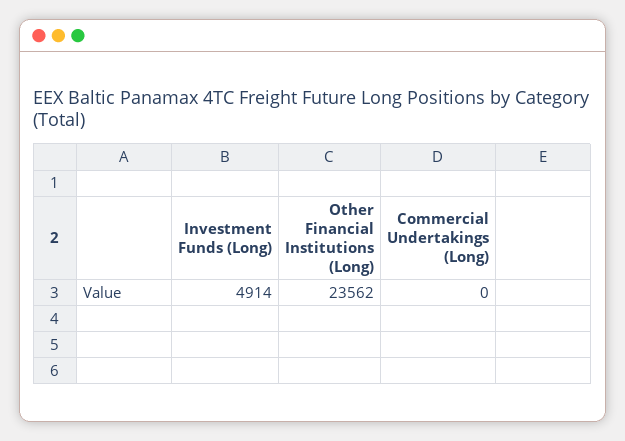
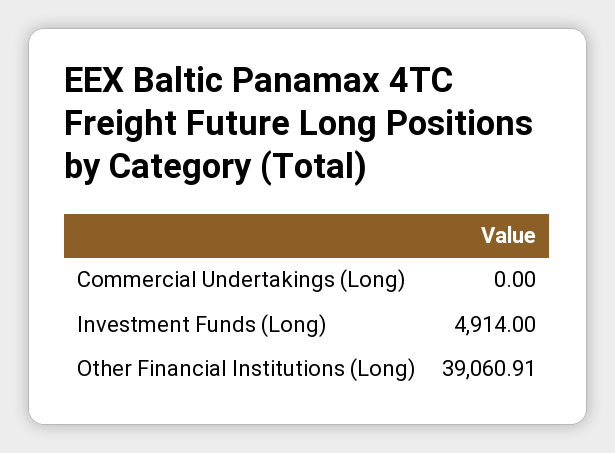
  {
    "Investment Funds (Long)": 4914,
-   "Other Financial Institutions (Long)": 23562,
+   "Other Financial Institutions (Long)": 39060.91,
    "Commercial Undertakings (Long)": 0
  }

